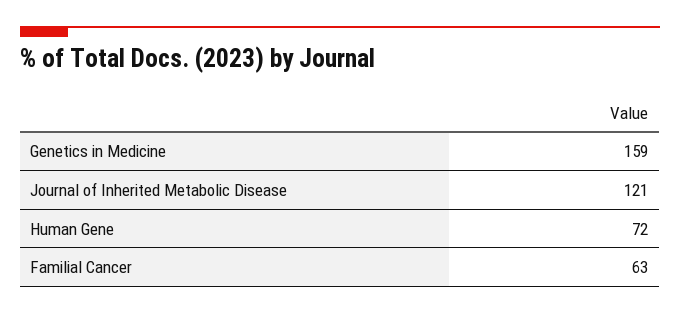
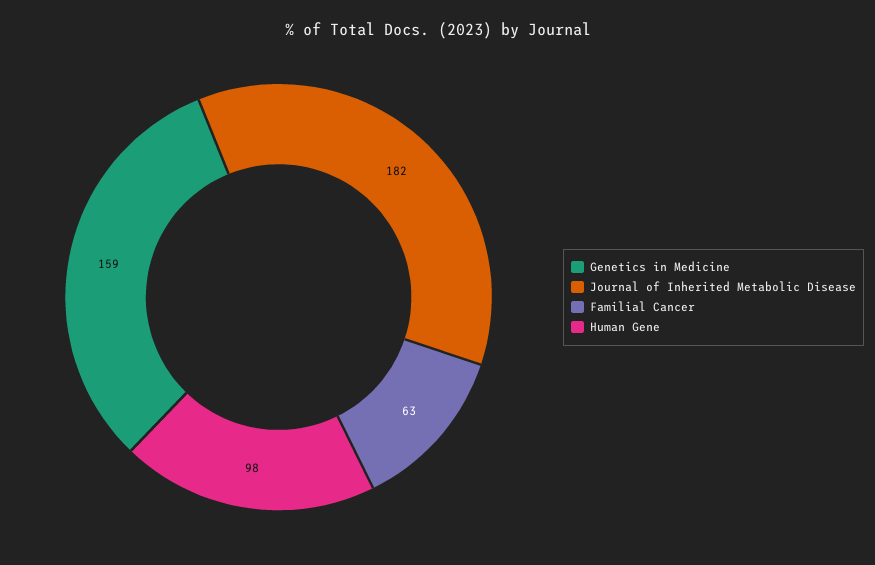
  {
    "Genetics in Medicine": 159,
-   "Journal of Inherited Metabolic Disease": 121,
+   "Journal of Inherited Metabolic Disease": 182,
-   "Human Gene": 72,
+   "Human Gene": 98,
    "Familial Cancer": 63
  }

